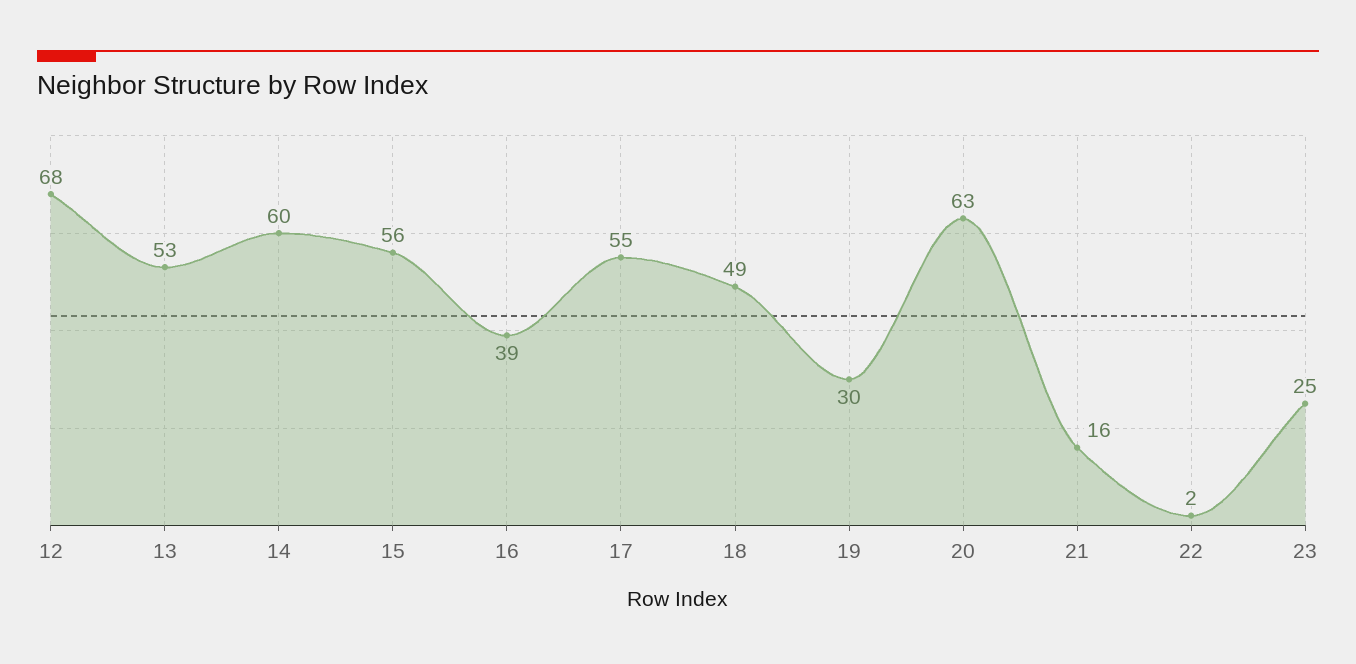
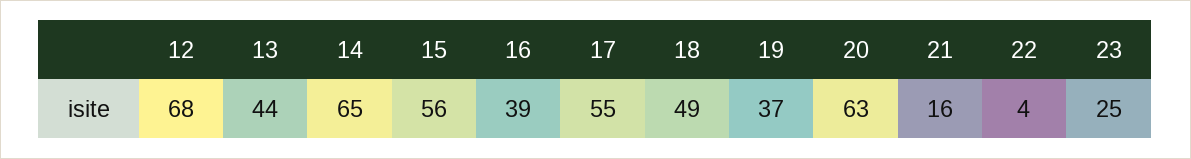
  {
    "12": 68,
-   "13": 53,
+   "13": 44,
-   "14": 60,
+   "14": 65,
    "15": 56,
    "16": 39,
    "17": 55,
    "18": 49,
-   "19": 30,
+   "19": 37,
    "20": 63,
    "21": 16,
-   "22": 2,
+   "22": 4,
    "23": 25
  }

